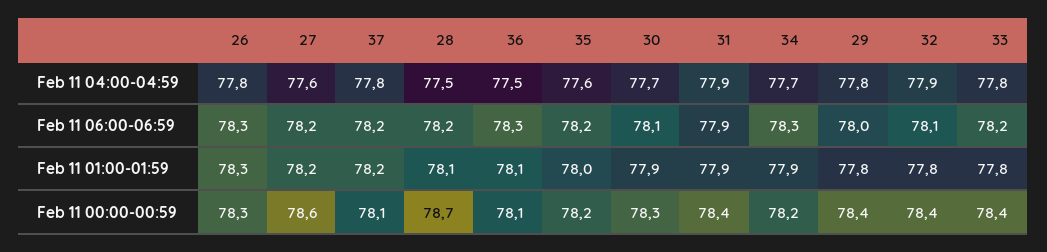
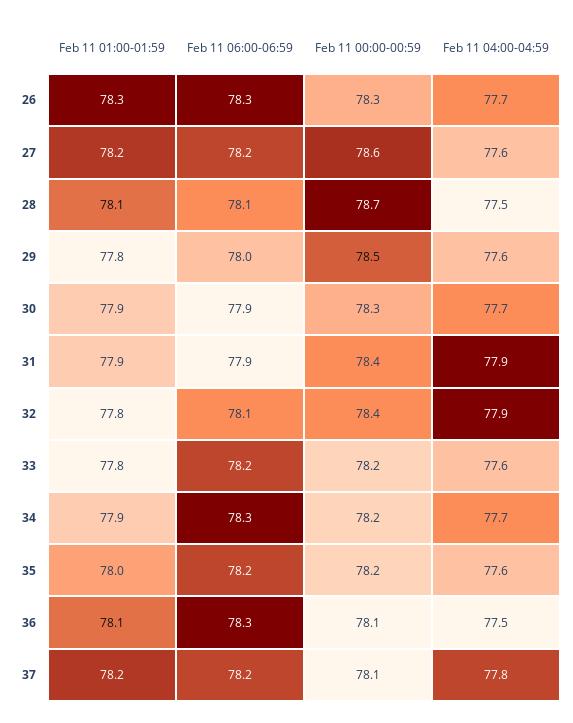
  {
    "26": {
-     "Feb 11 04:00-04:59": 77.8,
+     "Feb 11 04:00-04:59": 77.7,
      "Feb 11 06:00-06:59": 78.3,
      "Feb 11 01:00-01:59": 78.3,
      "Feb 11 00:00-00:59": 78.3
    },
    "27": {
      "Feb 11 04:00-04:59": 77.6,
      "Feb 11 06:00-06:59": 78.2,
      "Feb 11 01:00-01:59": 78.2,
      "Feb 11 00:00-00:59": 78.6
    },
    "37": {
      "Feb 11 04:00-04:59": 77.8,
      "Feb 11 06:00-06:59": 78.2,
      "Feb 11 01:00-01:59": 78.2,
      "Feb 11 00:00-00:59": 78.1
    },
    "28": {
      "Feb 11 04:00-04:59": 77.5,
-     "Feb 11 06:00-06:59": 78.2,
+     "Feb 11 06:00-06:59": 78.1,
      "Feb 11 01:00-01:59": 78.1,
      "Feb 11 00:00-00:59": 78.7
    },
    "36": {
      "Feb 11 04:00-04:59": 77.5,
      "Feb 11 06:00-06:59": 78.3,
      "Feb 11 01:00-01:59": 78.1,
      "Feb 11 00:00-00:59": 78.1
    },
    "35": {
      "Feb 11 04:00-04:59": 77.6,
      "Feb 11 06:00-06:59": 78.2,
      "Feb 11 01:00-01:59": 78,
      "Feb 11 00:00-00:59": 78.2
    },
    "30": {
      "Feb 11 04:00-04:59": 77.7,
-     "Feb 11 06:00-06:59": 78.1,
+     "Feb 11 06:00-06:59": 77.9,
      "Feb 11 01:00-01:59": 77.9,
      "Feb 11 00:00-00:59": 78.3
    },
    "31": {
      "Feb 11 04:00-04:59": 77.9,
      "Feb 11 06:00-06:59": 77.9,
      "Feb 11 01:00-01:59": 77.9,
      "Feb 11 00:00-00:59": 78.4
    },
    "34": {
      "Feb 11 04:00-04:59": 77.7,
      "Feb 11 06:00-06:59": 78.3,
      "Feb 11 01:00-01:59": 77.9,
      "Feb 11 00:00-00:59": 78.2
    },
    "29": {
-     "Feb 11 04:00-04:59": 77.8,
+     "Feb 11 04:00-04:59": 77.6,
      "Feb 11 06:00-06:59": 78,
      "Feb 11 01:00-01:59": 77.8,
-     "Feb 11 00:00-00:59": 78.4
+     "Feb 11 00:00-00:59": 78.5
    },
    "32": {
      "Feb 11 04:00-04:59": 77.9,
      "Feb 11 06:00-06:59": 78.1,
      "Feb 11 01:00-01:59": 77.8,
      "Feb 11 00:00-00:59": 78.4
    },
    "33": {
-     "Feb 11 04:00-04:59": 77.8,
+     "Feb 11 04:00-04:59": 77.6,
      "Feb 11 06:00-06:59": 78.2,
      "Feb 11 01:00-01:59": 77.8,
-     "Feb 11 00:00-00:59": 78.4
+     "Feb 11 00:00-00:59": 78.2
    }
  }

